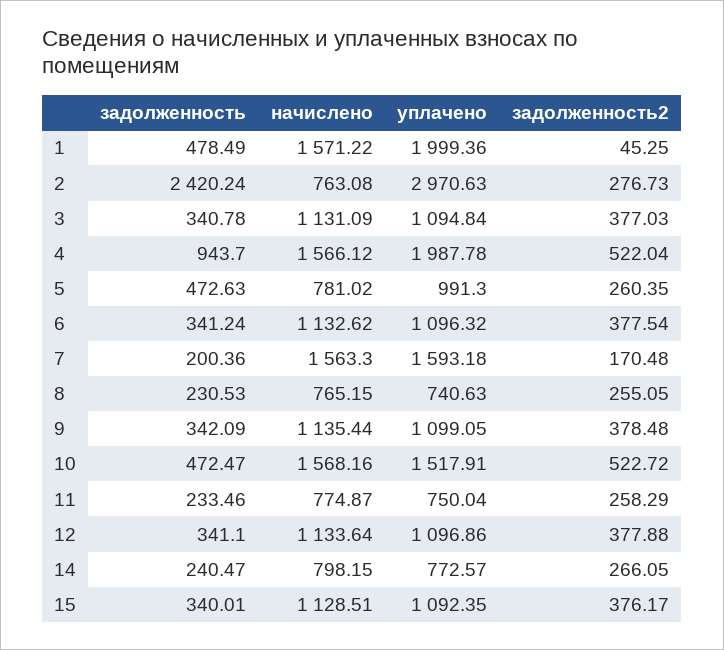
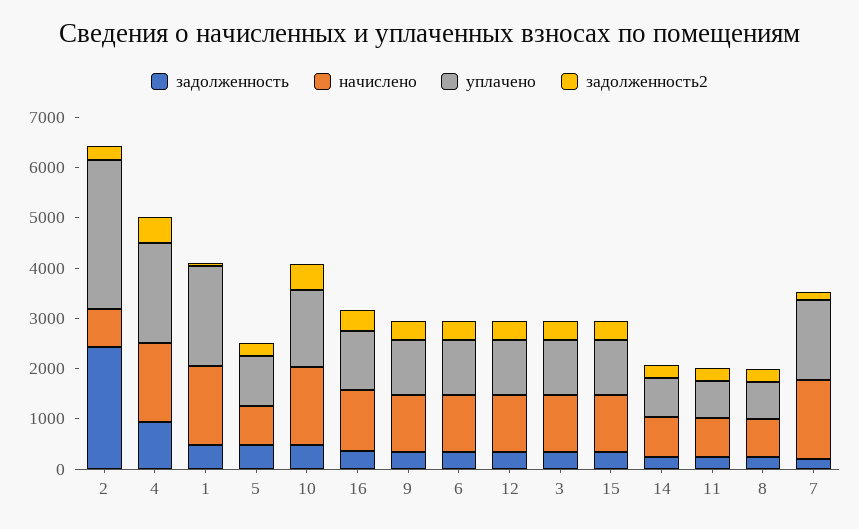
  {
    "задолженность": {
      "1": 478.49,
      "2": 2420.24,
      "3": 340.78,
      "4": 943.7,
      "5": 472.63,
      "6": 341.24,
      "7": 200.36,
      "8": 230.53,
      "9": 342.09,
      "10": 472.47,
      "11": 233.46,
      "12": 341.1,
      "14": 240.47,
-     "15": 340.01
+     "15": 340.01,
+     "16": 400
    },
    "начислено": {
      "1": 1571.22,
      "2": 763.08,
      "3": 1131.09,
      "4": 1566.12,
      "5": 781.02,
      "6": 1132.62,
      "7": 1563.3,
      "8": 765.15,
      "9": 1135.44,
      "10": 1568.16,
      "11": 774.87,
      "12": 1133.64,
      "14": 798.15,
-     "15": 1128.51
+     "15": 1128.51,
+     "16": 1200
    },
    "уплачено": {
      "1": 1999.36,
      "2": 2970.63,
      "3": 1094.84,
      "4": 1987.78,
      "5": 991.3,
      "6": 1096.32,
      "7": 1593.18,
      "8": 740.63,
      "9": 1099.05,
      "10": 1517.91,
      "11": 750.04,
      "12": 1096.86,
      "14": 772.57,
-     "15": 1092.35
+     "15": 1092.35,
+     "16": 1200
    },
    "задолженность2": {
      "1": 45.25,
      "2": 276.73,
      "3": 377.03,
      "4": 522.04,
      "5": 260.35,
      "6": 377.54,
      "7": 170.48,
      "8": 255.05,
      "9": 378.48,
      "10": 522.72,
      "11": 258.29,
      "12": 377.88,
      "14": 266.05,
-     "15": 376.17
+     "15": 376.17,
+     "16": 400
    }
  }

